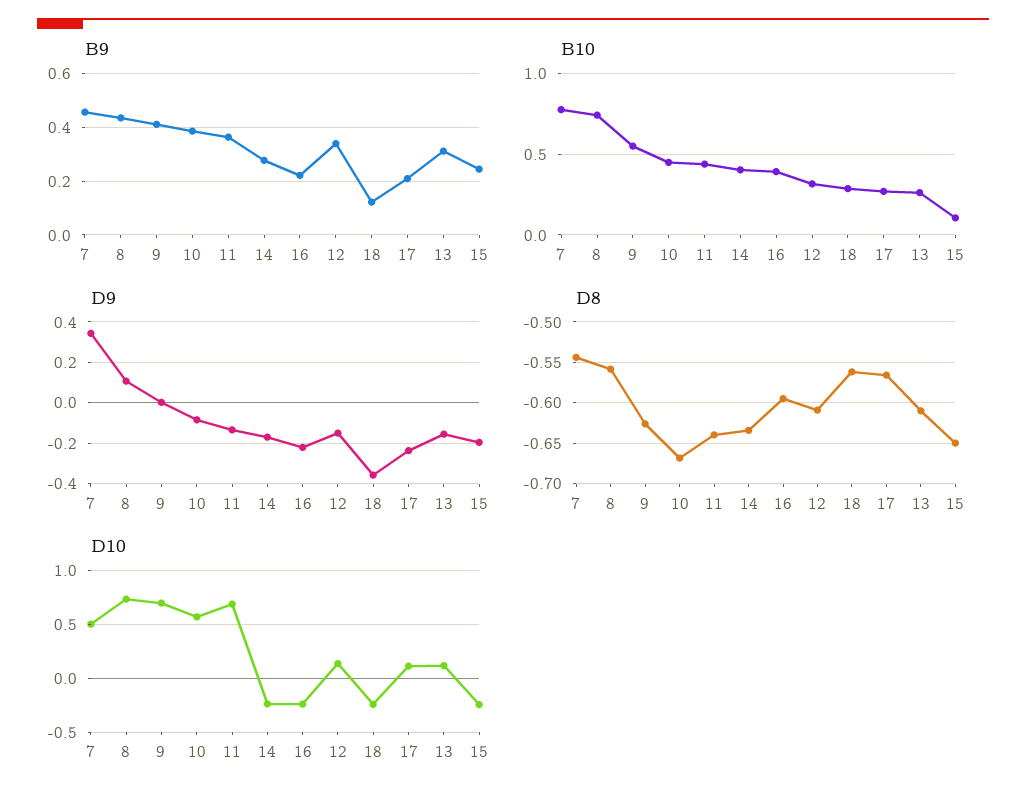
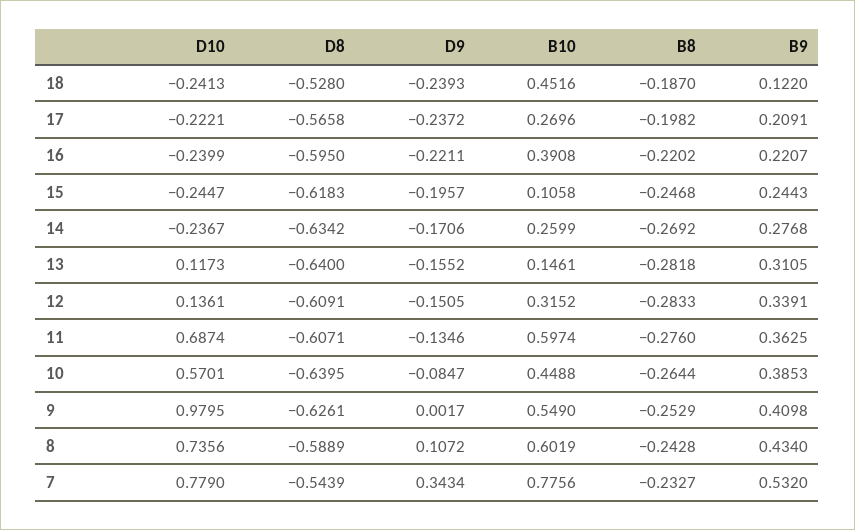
  {
    "B9": {
-     "7": 0.45,
+     "7": 0.532,
      "8": 0.434,
      "9": 0.4098,
      "10": 0.3853,
      "11": 0.3625,
      "14": 0.2768,
      "16": 0.2207,
      "12": 0.3391,
      "18": 0.122,
      "17": 0.2091,
      "13": 0.3105,
      "15": 0.2443
    },
    "B10": {
      "7": 0.7756,
-     "8": 0.75,
+     "8": 0.6019,
      "9": 0.549,
      "10": 0.4488,
-     "11": 0.45,
+     "11": 0.5974,
-     "14": 0.4,
+     "14": 0.2599,
      "16": 0.3908,
      "12": 0.3152,
-     "18": 0.3,
+     "18": 0.4516,
      "17": 0.2696,
-     "13": 0.25,
+     "13": 0.1461,
      "15": 0.1058
    },
    "D9": {
      "7": 0.3434,
      "8": 0.1072,
      "9": 0.0017,
      "10": -0.0847,
      "11": -0.1346,
      "14": -0.1706,
      "16": -0.2211,
      "12": -0.1505,
-     "18": -0.35,
+     "18": -0.2393,
      "17": -0.2372,
      "13": -0.1552,
      "15": -0.1957
    },
    "D8": {
      "7": -0.5439,
-     "8": -0.56,
+     "8": -0.5889,
      "9": -0.6261,
-     "10": -0.67,
+     "10": -0.6395,
-     "11": -0.64,
+     "11": -0.6071,
      "14": -0.6342,
      "16": -0.595,
      "12": -0.6091,
-     "18": -0.56,
+     "18": -0.528,
      "17": -0.5658,
-     "13": -0.61,
+     "13": -0.64,
-     "15": -0.65
+     "15": -0.6183
    },
    "D10": {
-     "7": 0.5,
+     "7": 0.779,
      "8": 0.7356,
-     "9": 0.7,
+     "9": 0.9795,
      "10": 0.5701,
      "11": 0.6874,
      "14": -0.2367,
      "16": -0.2399,
      "12": 0.1361,
      "18": -0.2413,
-     "17": 0.1,
+     "17": -0.2221,
      "13": 0.1173,
      "15": -0.2447
-   }
+   },
+   "B8": {
+     "18": -0.187,
+     "17": -0.1982,
+     "16": -0.2202,
+     "15": -0.2468,
+     "14": -0.2692,
+     "13": -0.2818,
+     "12": -0.2833,
+     "11": -0.276,
+     "10": -0.2644,
+     "9": -0.2529,
+     "8": -0.2428,
+     "7": -0.2327
+   }
  }

